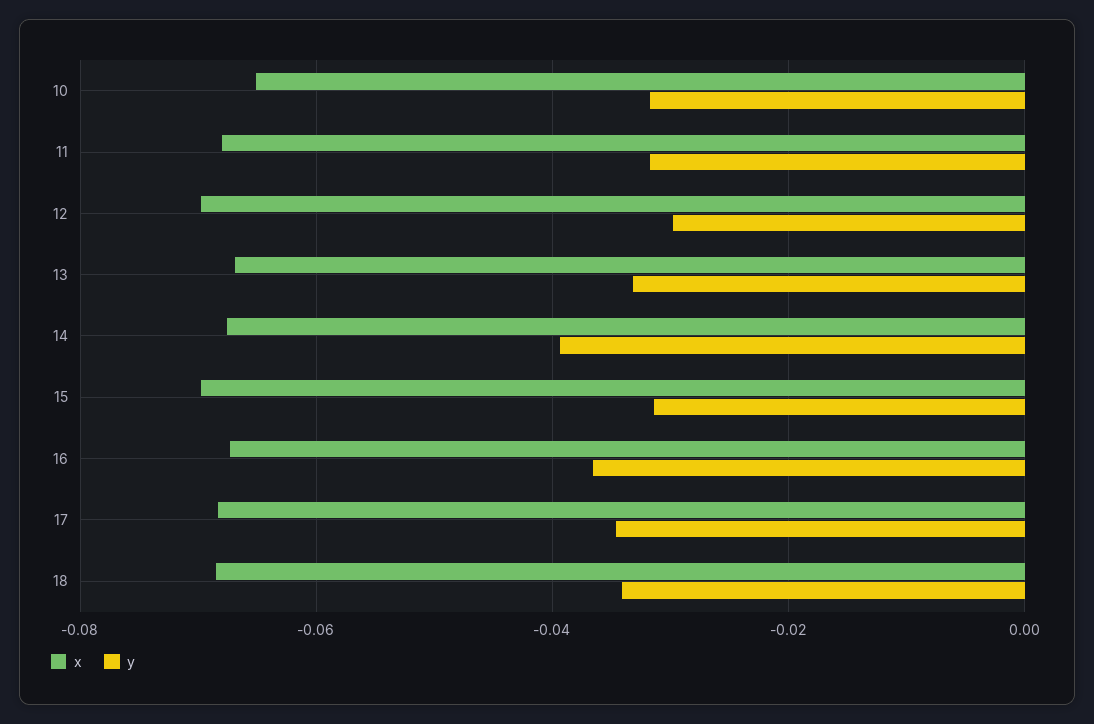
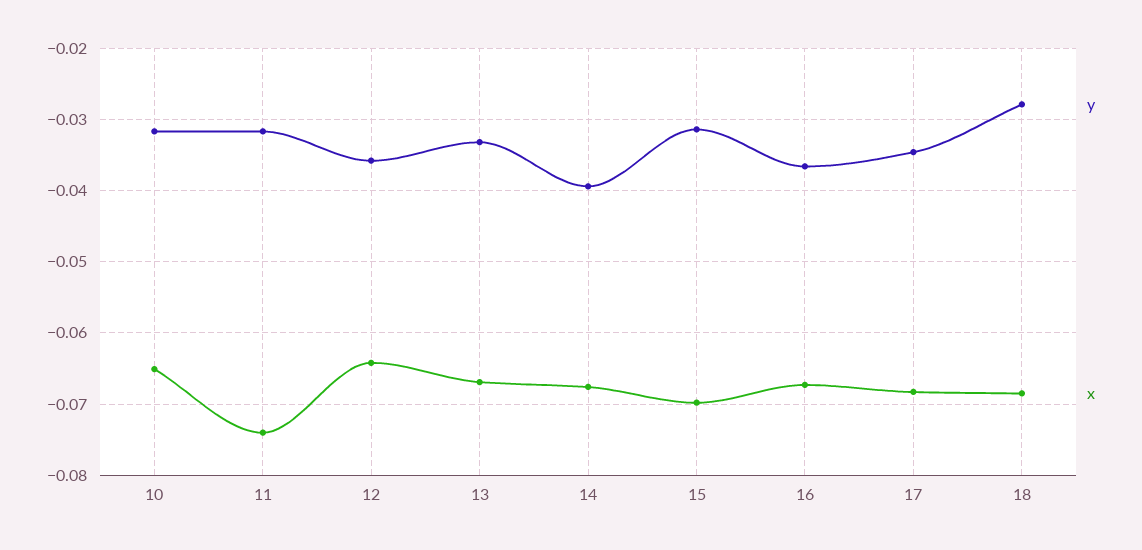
  {
    "x": {
      "10": -0.065,
-     "11": -0.068,
+     "11": -0.074,
-     "12": -0.07,
+     "12": -0.064,
      "13": -0.067,
      "14": -0.068,
      "15": -0.07,
      "16": -0.067,
      "17": -0.068,
      "18": -0.069
    },
    "y": {
      "10": -0.032,
      "11": -0.032,
-     "12": -0.03,
+     "12": -0.036,
      "13": -0.033,
      "14": -0.039,
      "15": -0.031,
      "16": -0.037,
      "17": -0.035,
-     "18": -0.034
+     "18": -0.028
    }
  }

